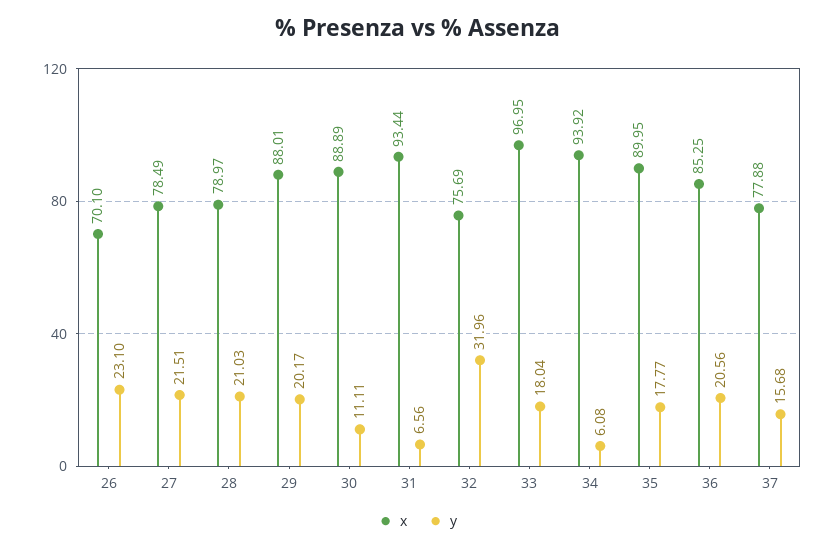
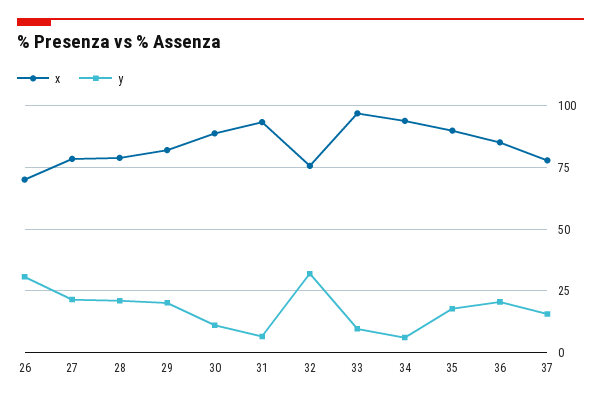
  {
    "x": {
      "26": 70.1,
      "27": 78.49,
      "28": 78.97,
-     "29": 88.01,
+     "29": 82.5,
      "30": 88.89,
      "31": 93.44,
      "32": 75.69,
      "33": 96.95,
      "34": 93.92,
      "35": 89.95,
      "36": 85.25,
      "37": 77.88
    },
    "y": {
-     "26": 23.1,
+     "26": 30,
      "27": 21.51,
      "28": 21.03,
      "29": 20.17,
      "30": 11.11,
      "31": 6.56,
      "32": 31.96,
-     "33": 18.04,
+     "33": 10,
      "34": 6.08,
      "35": 17.77,
      "36": 20.56,
      "37": 15.68
    }
  }

